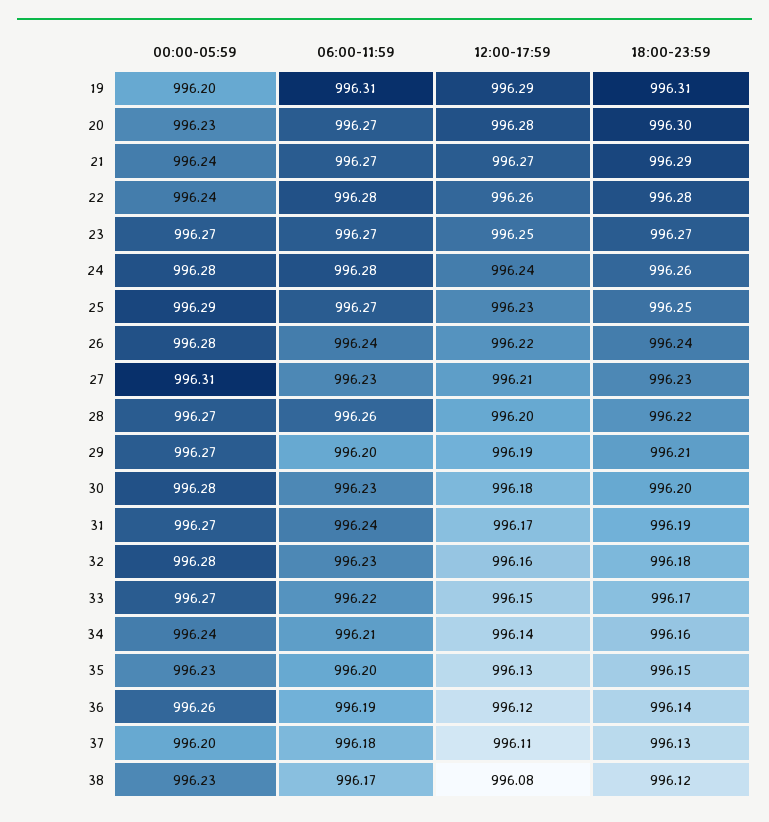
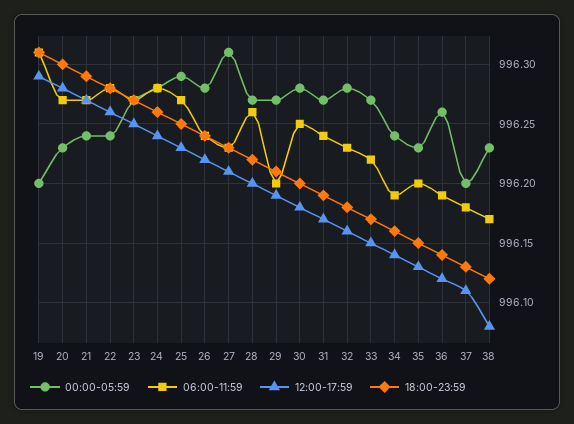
  {
    "00:00-05:59": {
      "19": 996.2,
      "20": 996.23,
      "21": 996.24,
      "22": 996.24,
      "23": 996.27,
      "24": 996.28,
      "25": 996.29,
      "26": 996.28,
      "27": 996.31,
      "28": 996.27,
      "29": 996.27,
      "30": 996.28,
      "31": 996.27,
      "32": 996.28,
      "33": 996.27,
      "34": 996.24,
      "35": 996.23,
      "36": 996.26,
      "37": 996.2,
      "38": 996.23
    },
    "06:00-11:59": {
      "19": 996.31,
      "20": 996.27,
      "21": 996.27,
      "22": 996.28,
      "23": 996.27,
      "24": 996.28,
      "25": 996.27,
      "26": 996.24,
      "27": 996.23,
      "28": 996.26,
      "29": 996.2,
-     "30": 996.23,
+     "30": 996.25,
      "31": 996.24,
      "32": 996.23,
      "33": 996.22,
-     "34": 996.21,
+     "34": 996.19,
      "35": 996.2,
      "36": 996.19,
      "37": 996.18,
      "38": 996.17
    },
    "12:00-17:59": {
      "19": 996.29,
      "20": 996.28,
      "21": 996.27,
      "22": 996.26,
      "23": 996.25,
      "24": 996.24,
      "25": 996.23,
      "26": 996.22,
      "27": 996.21,
      "28": 996.2,
      "29": 996.19,
      "30": 996.18,
      "31": 996.17,
      "32": 996.16,
      "33": 996.15,
      "34": 996.14,
      "35": 996.13,
      "36": 996.12,
      "37": 996.11,
      "38": 996.08
    },
    "18:00-23:59": {
      "19": 996.31,
      "20": 996.3,
      "21": 996.29,
      "22": 996.28,
      "23": 996.27,
      "24": 996.26,
      "25": 996.25,
      "26": 996.24,
      "27": 996.23,
      "28": 996.22,
      "29": 996.21,
      "30": 996.2,
      "31": 996.19,
      "32": 996.18,
      "33": 996.17,
      "34": 996.16,
      "35": 996.15,
      "36": 996.14,
      "37": 996.13,
      "38": 996.12
    }
  }

